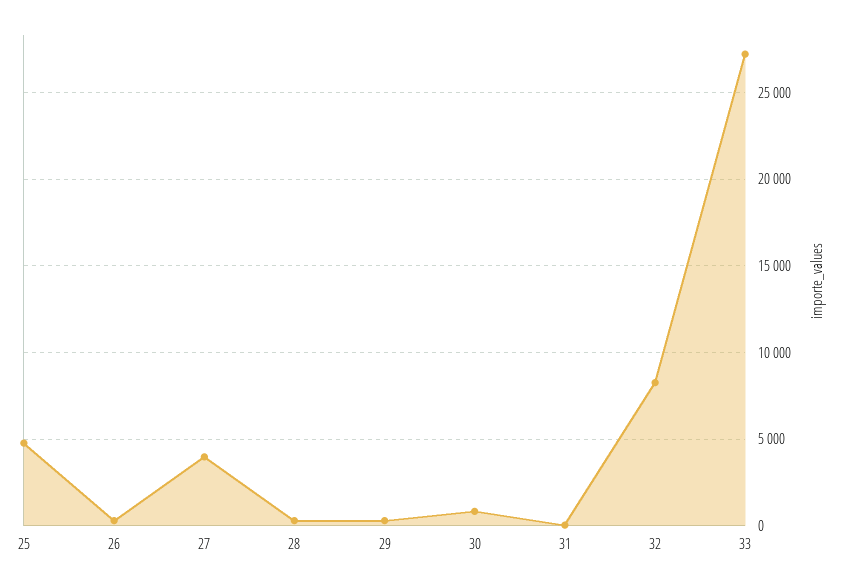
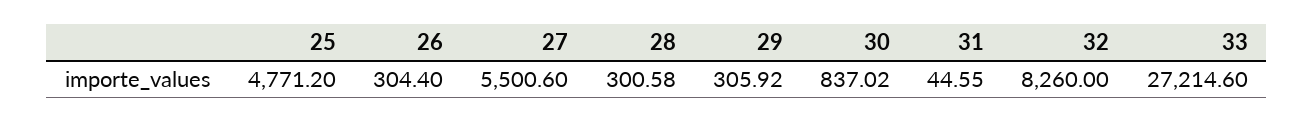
  {
    "25": 4771.2,
    "26": 304.4,
-   "27": 4000,
+   "27": 5500.6,
    "28": 300.58,
    "29": 305.92,
    "30": 837.02,
    "31": 44.55,
    "32": 8260,
    "33": 27214.6
  }

